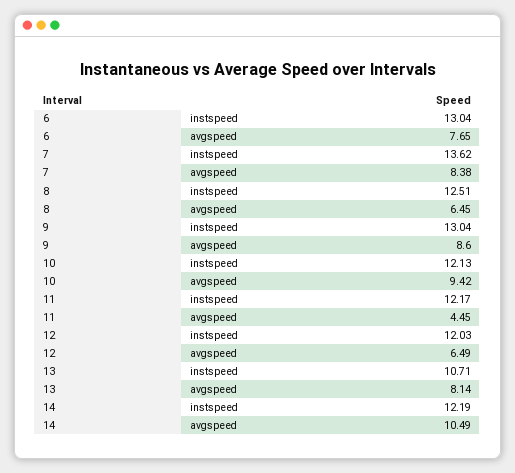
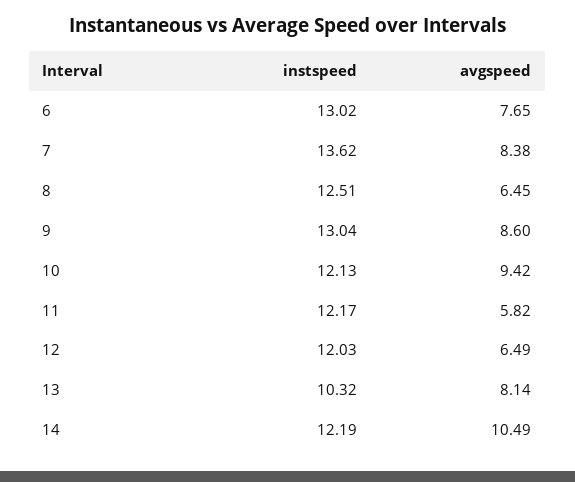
  {
    "6": {
-     "instspeed": 13.04,
+     "instspeed": 13.02,
      "avgspeed": 7.65
    },
    "7": {
      "instspeed": 13.62,
      "avgspeed": 8.38
    },
    "8": {
      "instspeed": 12.51,
      "avgspeed": 6.45
    },
    "9": {
      "instspeed": 13.04,
      "avgspeed": 8.6
    },
    "10": {
      "instspeed": 12.13,
      "avgspeed": 9.42
    },
    "11": {
      "instspeed": 12.17,
-     "avgspeed": 4.45
+     "avgspeed": 5.82
    },
    "12": {
      "instspeed": 12.03,
      "avgspeed": 6.49
    },
    "13": {
-     "instspeed": 10.71,
+     "instspeed": 10.32,
      "avgspeed": 8.14
    },
    "14": {
      "instspeed": 12.19,
      "avgspeed": 10.49
    }
  }

